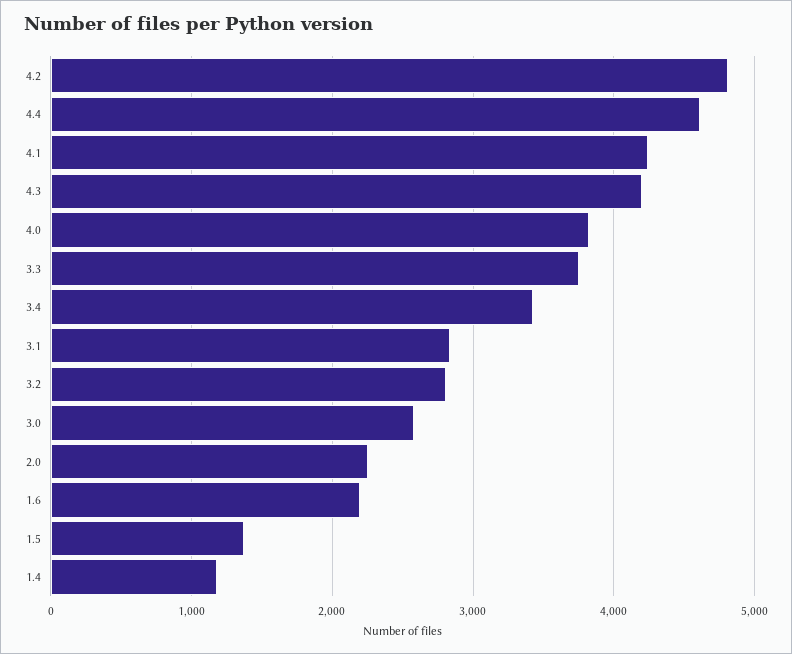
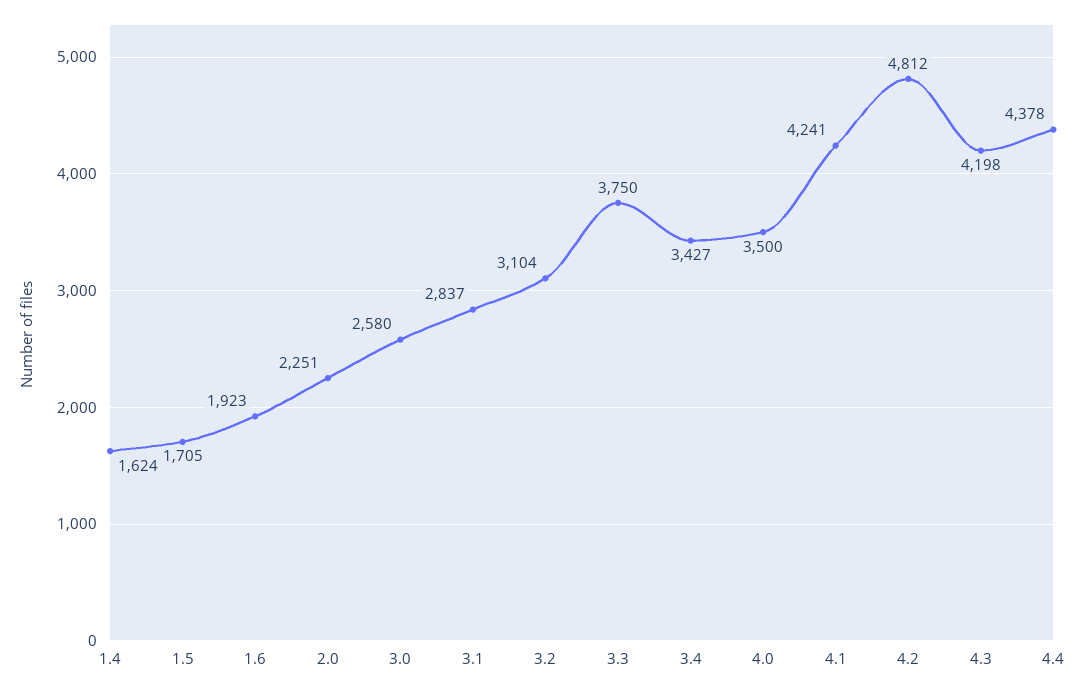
  {
    "4.2": 4812,
-   "4.4": 4600,
+   "4.4": 4378,
    "4.1": 4241,
    "4.3": 4198,
-   "4.0": 3800,
+   "4.0": 3500,
    "3.3": 3750,
    "3.4": 3427,
    "3.1": 2837,
-   "3.2": 2800,
+   "3.2": 3104,
    "3.0": 2580,
    "2.0": 2251,
-   "1.6": 2200,
+   "1.6": 1923,
-   "1.5": 1400,
+   "1.5": 1705,
-   "1.4": 1200
+   "1.4": 1624
  }

